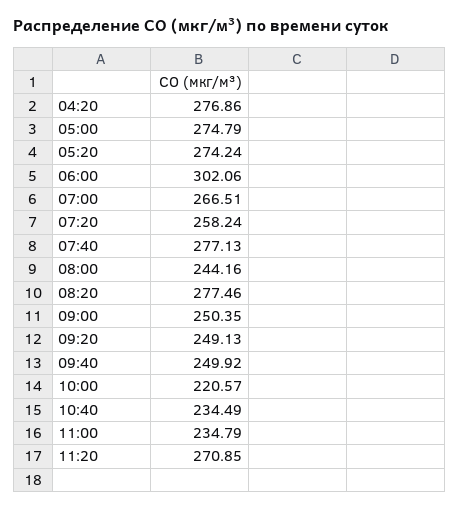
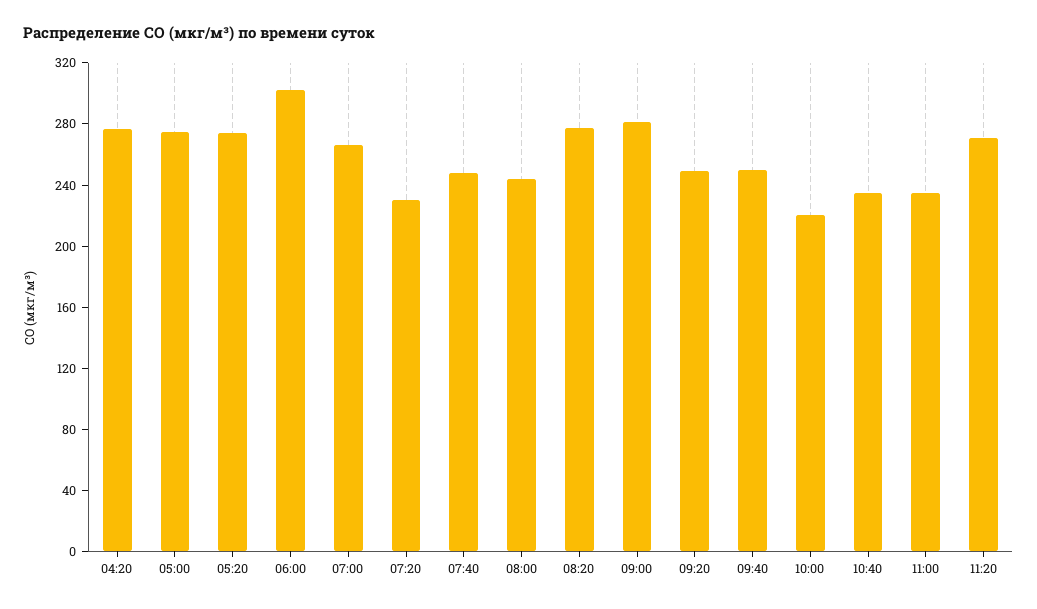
  {
    "04:20": 276.86,
    "05:00": 274.79,
    "05:20": 274.24,
    "06:00": 302.06,
    "07:00": 266.51,
-   "07:20": 258.24,
+   "07:20": 230,
-   "07:40": 277.13,
+   "07:40": 250,
    "08:00": 244.16,
    "08:20": 277.46,
-   "09:00": 250.35,
+   "09:00": 280,
    "09:20": 249.13,
    "09:40": 249.92,
    "10:00": 220.57,
    "10:40": 234.49,
    "11:00": 234.79,
    "11:20": 270.85
  }

